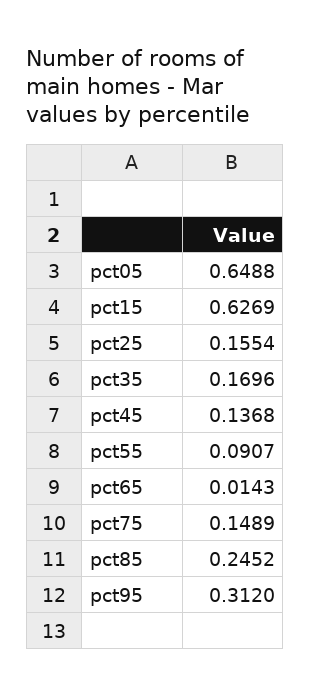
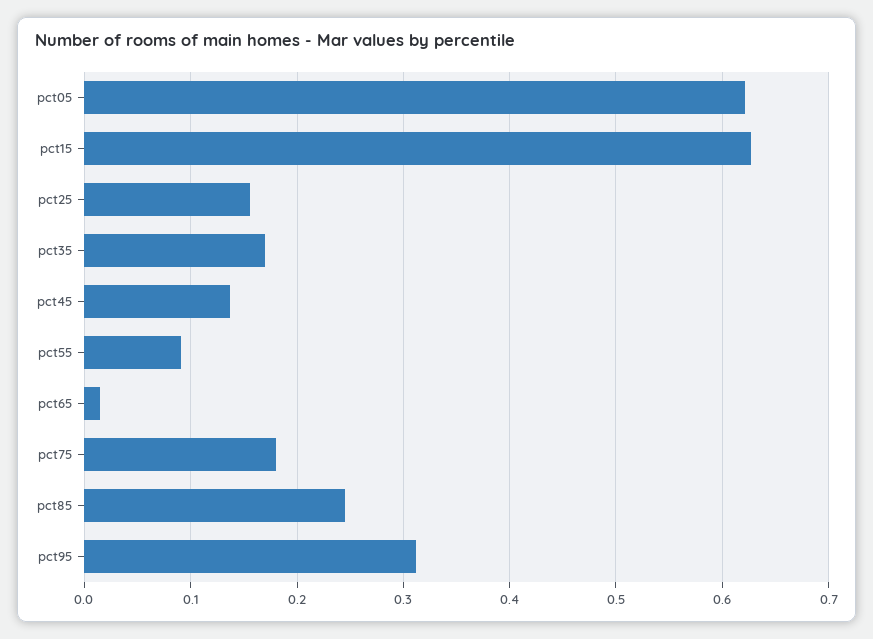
  {
-   "pct05": 0.6488,
+   "pct05": 0.62,
    "pct15": 0.6269,
    "pct25": 0.1554,
    "pct35": 0.1696,
    "pct45": 0.1368,
    "pct55": 0.0907,
    "pct65": 0.0143,
-   "pct75": 0.1489,
+   "pct75": 0.18,
    "pct85": 0.2452,
    "pct95": 0.312
  }

